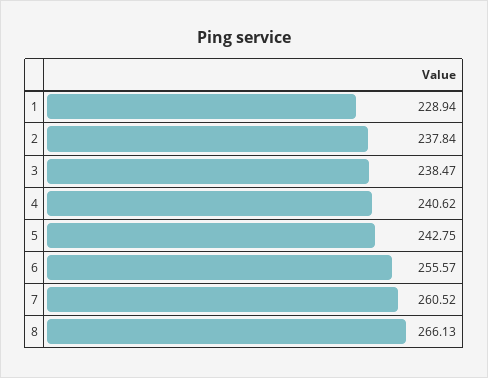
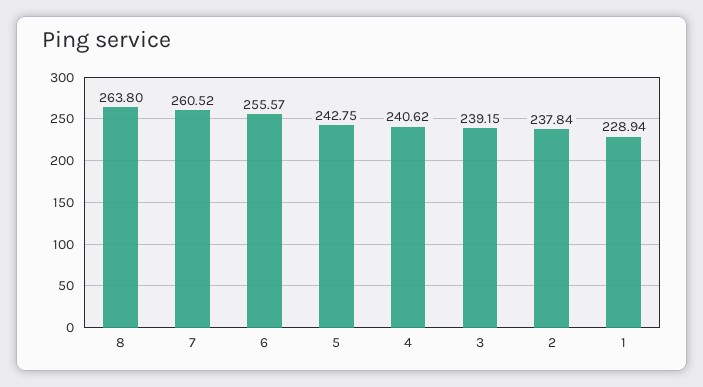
  {
    "1": 228.94,
    "2": 237.84,
-   "3": 238.47,
+   "3": 239.15,
    "4": 240.62,
    "5": 242.75,
    "6": 255.57,
    "7": 260.52,
-   "8": 266.13
+   "8": 263.8
  }

